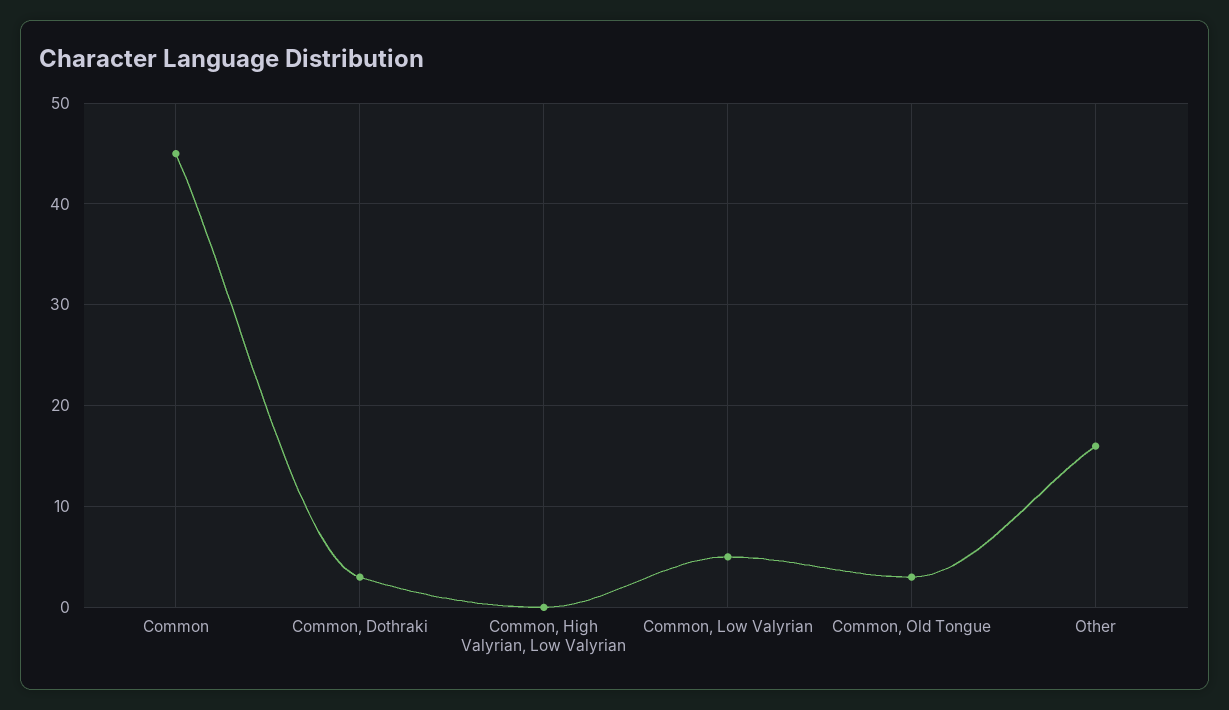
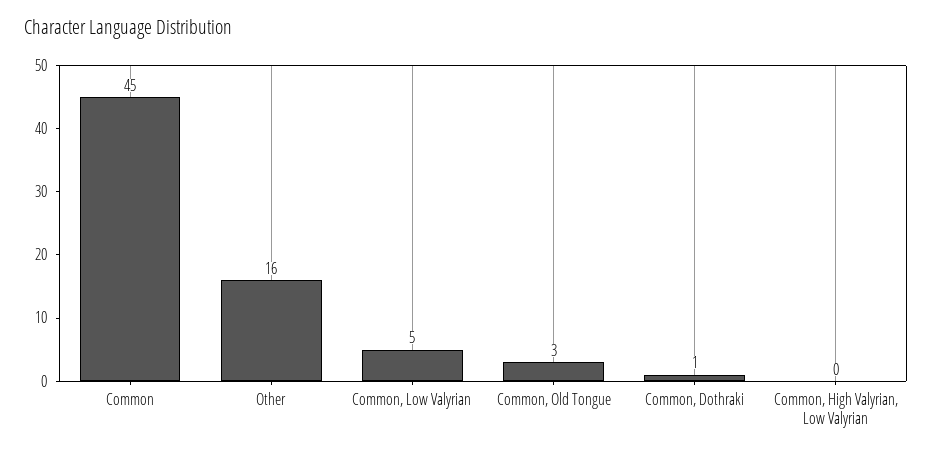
  {
    "Common": 45,
-   "Common, Dothraki": 3,
+   "Common, Dothraki": 1,
    "Common, High Valyrian, Low Valyrian": 0,
    "Common, Low Valyrian": 5,
    "Common, Old Tongue": 3,
    "Other": 16
  }

